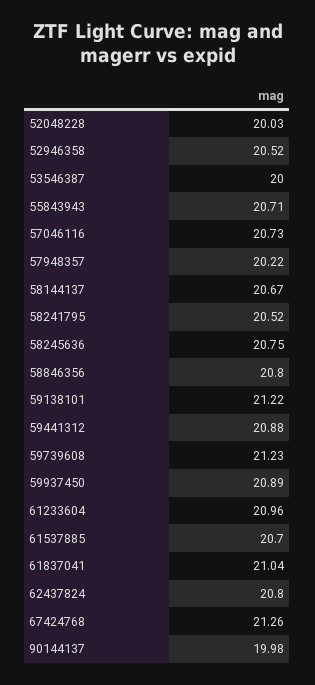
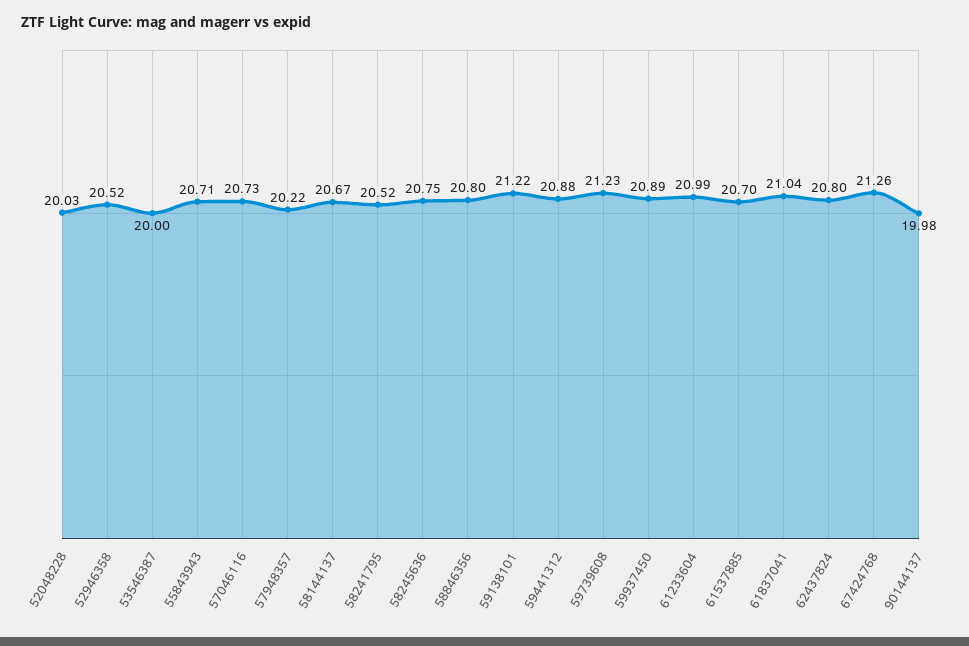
  {
    "52048228": 20.03,
    "52946358": 20.52,
    "53546387": 20,
    "55843943": 20.71,
    "57046116": 20.73,
    "57948357": 20.22,
    "58144137": 20.67,
    "58241795": 20.52,
    "58245636": 20.75,
    "58846356": 20.8,
    "59138101": 21.22,
    "59441312": 20.88,
    "59739608": 21.23,
    "59937450": 20.89,
-   "61233604": 20.96,
+   "61233604": 20.99,
    "61537885": 20.7,
    "61837041": 21.04,
    "62437824": 20.8,
    "67424768": 21.26,
    "90144137": 19.98
  }

